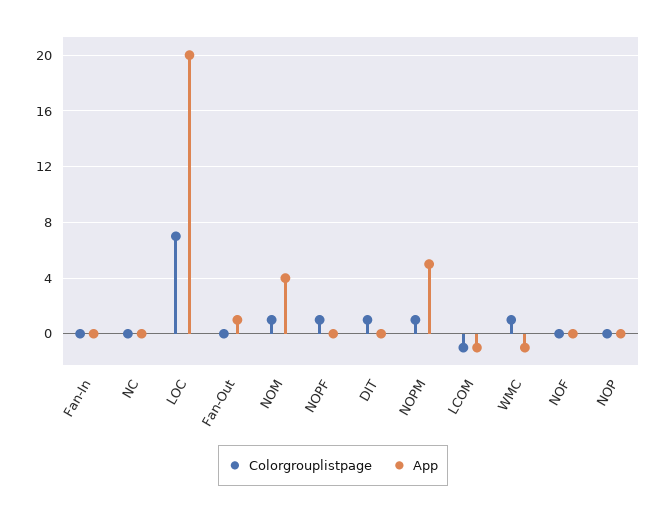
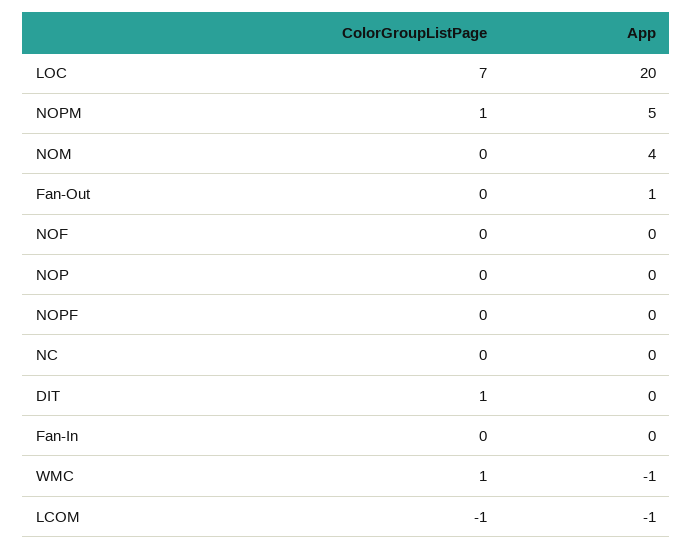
  {
    "Colorgrouplistpage": {
      "Fan-In": 0,
      "NC": 0,
      "LOC": 7,
      "Fan-Out": 0,
-     "NOM": 1,
+     "NOM": 0,
-     "NOPF": 1,
+     "NOPF": 0,
      "DIT": 1,
      "NOPM": 1,
      "LCOM": -1,
      "WMC": 1,
      "NOF": 0,
      "NOP": 0
    },
    "App": {
      "Fan-In": 0,
      "NC": 0,
      "LOC": 20,
      "Fan-Out": 1,
      "NOM": 4,
      "NOPF": 0,
      "DIT": 0,
      "NOPM": 5,
      "LCOM": -1,
      "WMC": -1,
      "NOF": 0,
      "NOP": 0
    }
  }

